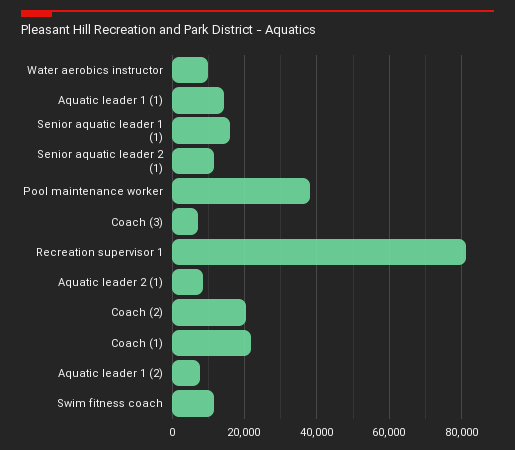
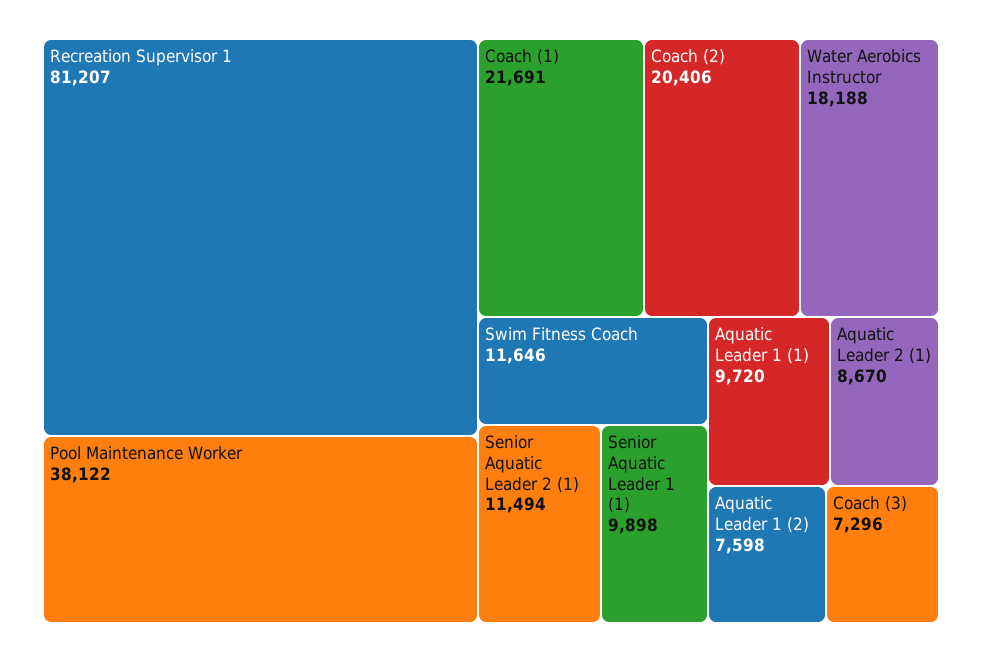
  {
-   "Water aerobics instructor": 10000,
+   "Water aerobics instructor": 18188,
-   "Aquatic leader 1 (1)": 14000,
+   "Aquatic leader 1 (1)": 9720,
-   "Senior aquatic leader 1 (1)": 16000,
+   "Senior aquatic leader 1 (1)": 9898,
    "Senior aquatic leader 2 (1)": 11494,
    "Pool maintenance worker": 38122,
    "Coach (3)": 7296,
    "Recreation supervisor 1": 81207,
    "Aquatic leader 2 (1)": 8670,
    "Coach (2)": 20406,
    "Coach (1)": 21691,
    "Aquatic leader 1 (2)": 7598,
    "Swim fitness coach": 11646
  }

